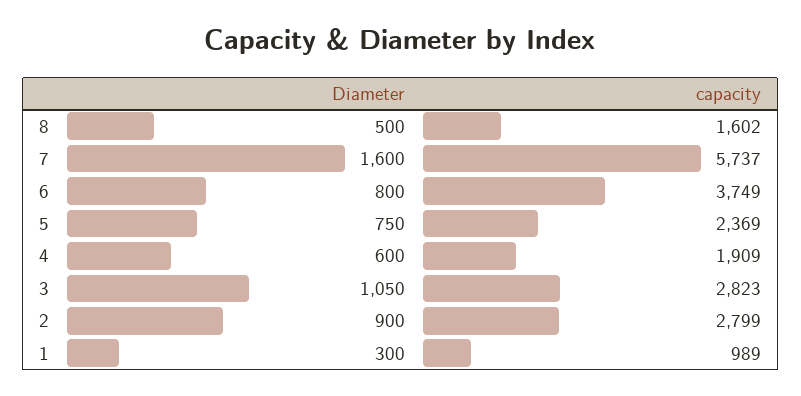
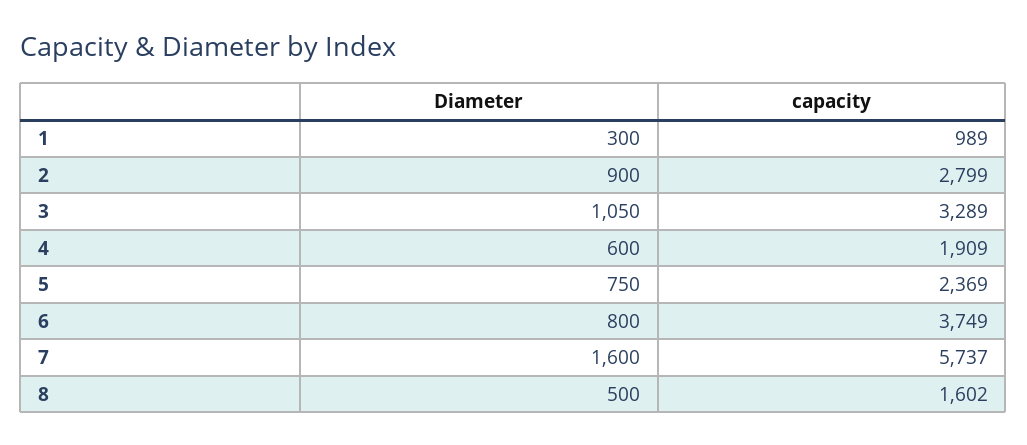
  {
    "Diameter": {
      "8": 500,
      "7": 1600,
      "6": 800,
      "5": 750,
      "4": 600,
      "3": 1050,
      "2": 900,
      "1": 300
    },
    "capacity": {
      "8": 1602,
      "7": 5737,
      "6": 3749,
      "5": 2369,
      "4": 1909,
-     "3": 2823,
+     "3": 3289,
      "2": 2799,
      "1": 989
    }
  }

